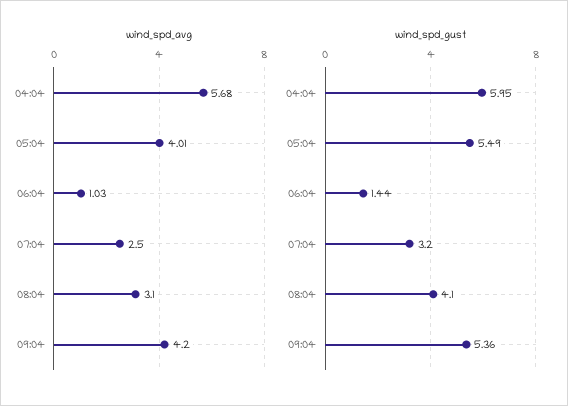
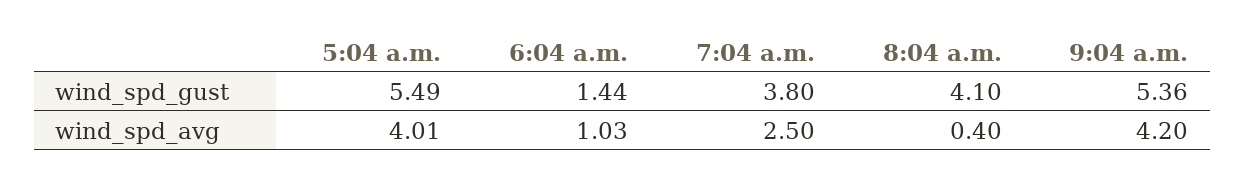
  {
    "wind_spd_avg": {
-     "04:04": 5.68,
      "05:04": 4.01,
      "06:04": 1.03,
      "07:04": 2.5,
-     "08:04": 3.1,
+     "08:04": 0.4,
      "09:04": 4.2
    },
    "wind_spd_gust": {
-     "04:04": 5.95,
      "05:04": 5.49,
      "06:04": 1.44,
-     "07:04": 3.2,
+     "07:04": 3.8,
      "08:04": 4.1,
      "09:04": 5.36
    }
  }

